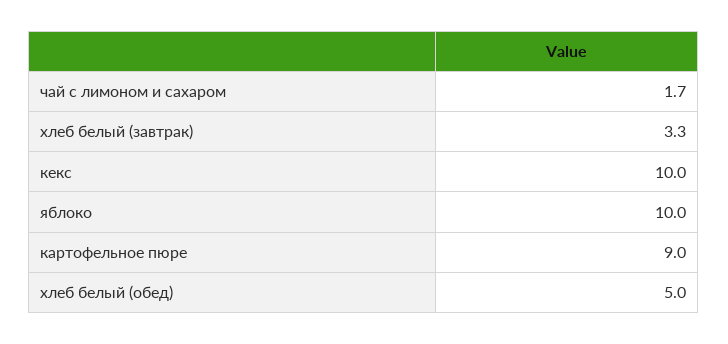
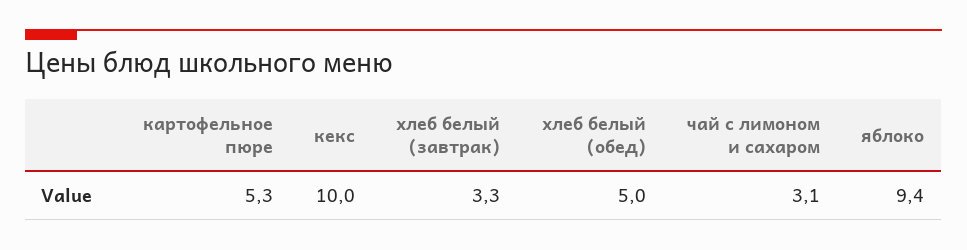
  {
-   "чай с лимоном и сахаром": 1.7,
+   "чай с лимоном и сахаром": 3.1,
    "хлеб белый (завтрак)": 3.3,
    "кекс": 10,
-   "яблоко": 10,
+   "яблоко": 9.4,
-   "картофельное пюре": 9,
+   "картофельное пюре": 5.3,
    "хлеб белый (обед)": 5
  }

